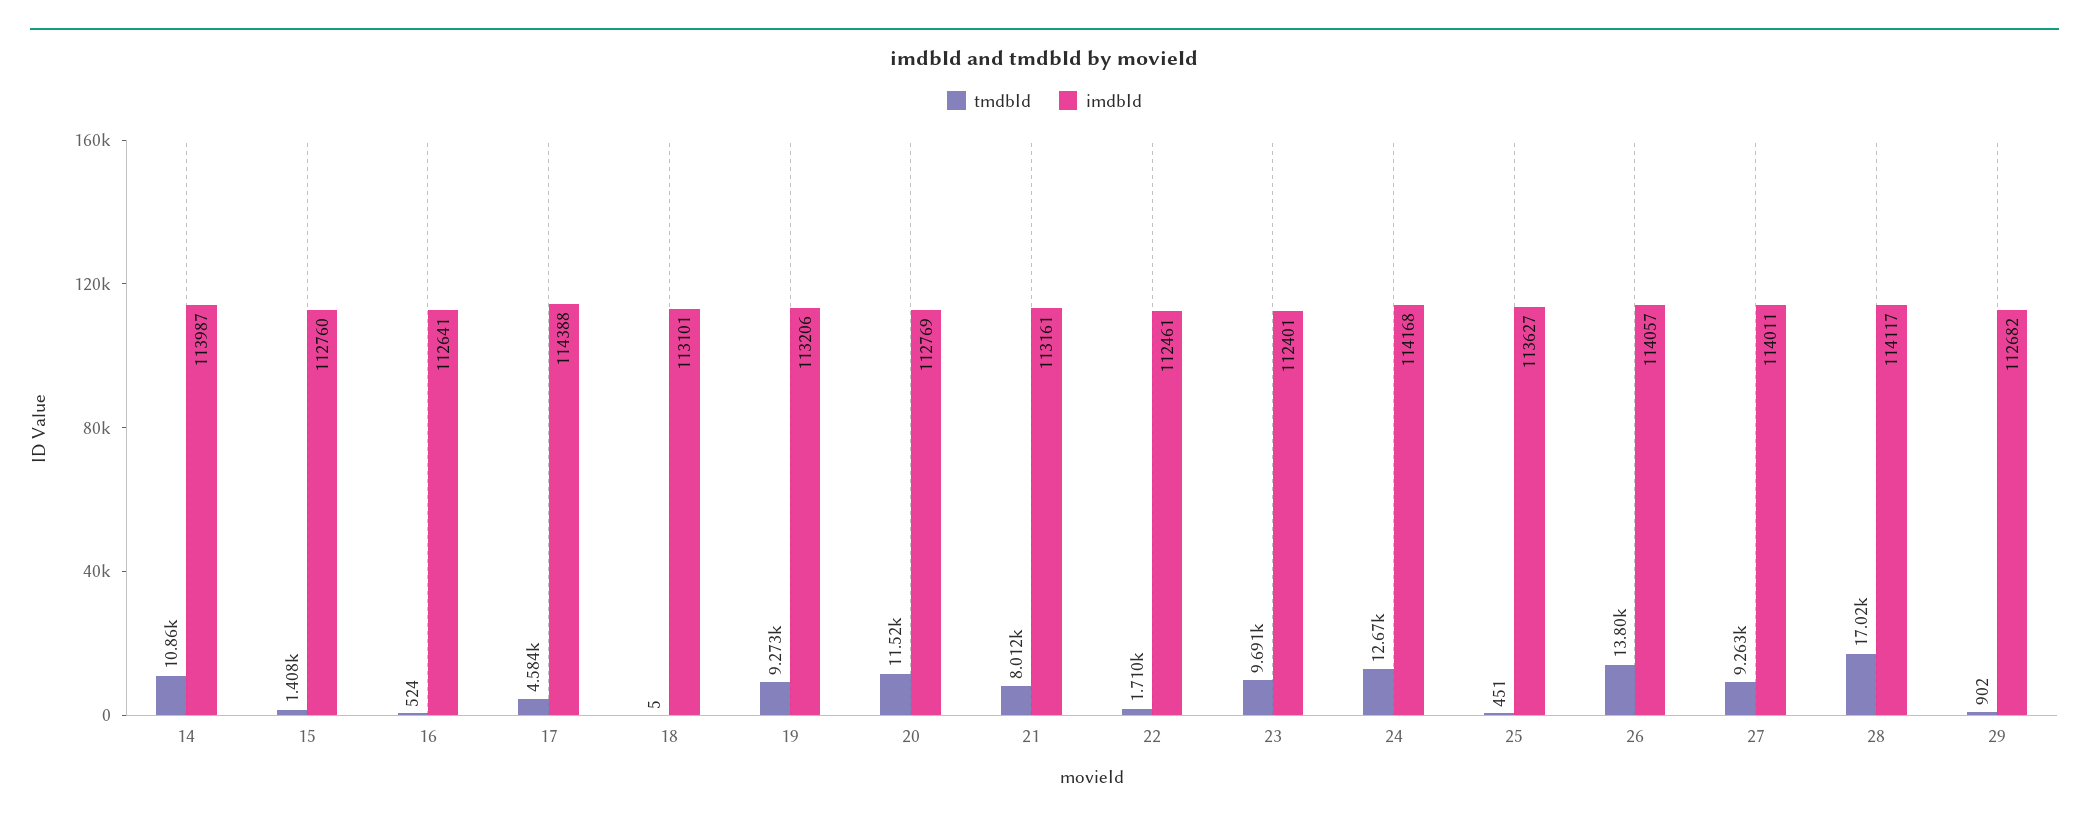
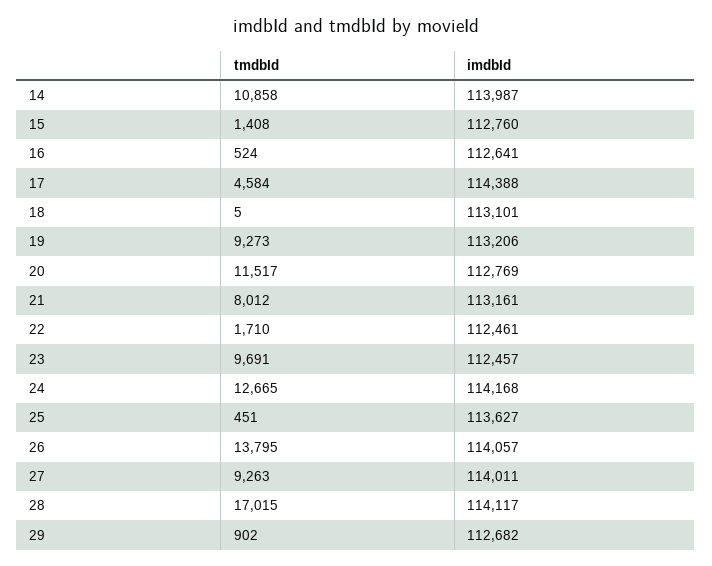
  {
    "tmdbId": {
      "14": 10858,
      "15": 1408,
      "16": 524,
      "17": 4584,
      "18": 5,
      "19": 9273,
      "20": 11517,
      "21": 8012,
      "22": 1710,
      "23": 9691,
      "24": 12665,
      "25": 451,
      "26": 13795,
      "27": 9263,
      "28": 17015,
      "29": 902
    },
    "imdbId": {
      "14": 113987,
      "15": 112760,
      "16": 112641,
      "17": 114388,
      "18": 113101,
      "19": 113206,
      "20": 112769,
      "21": 113161,
      "22": 112461,
-     "23": 112401,
+     "23": 112457,
      "24": 114168,
      "25": 113627,
      "26": 114057,
      "27": 114011,
      "28": 114117,
      "29": 112682
    }
  }

